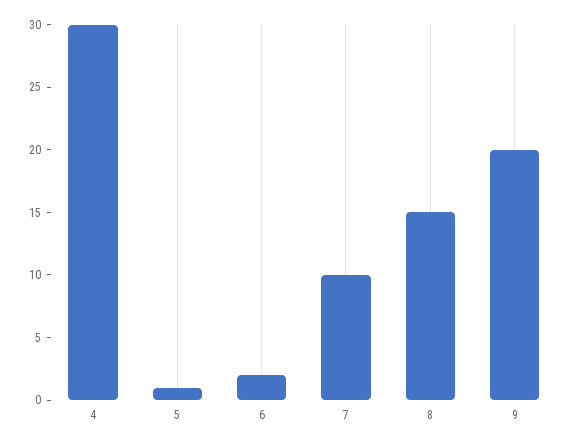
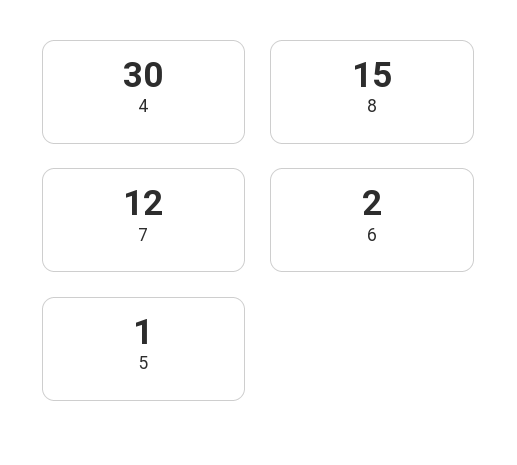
  {
    "4": 30,
    "5": 1,
    "6": 2,
-   "7": 10,
+   "7": 12,
-   "8": 15,
+   "8": 15
-   "9": 20
  }

